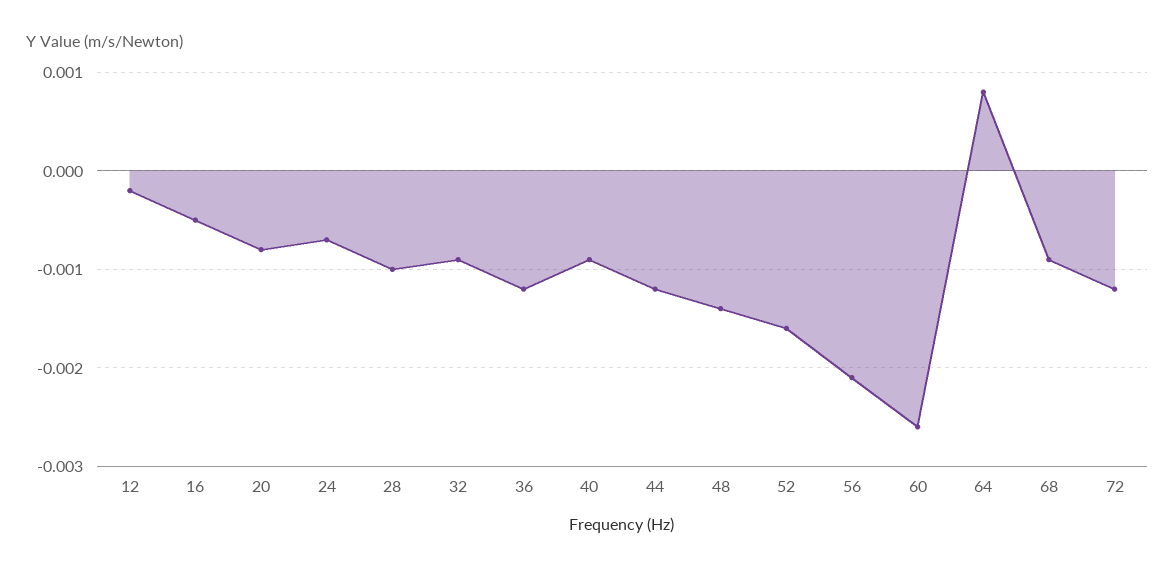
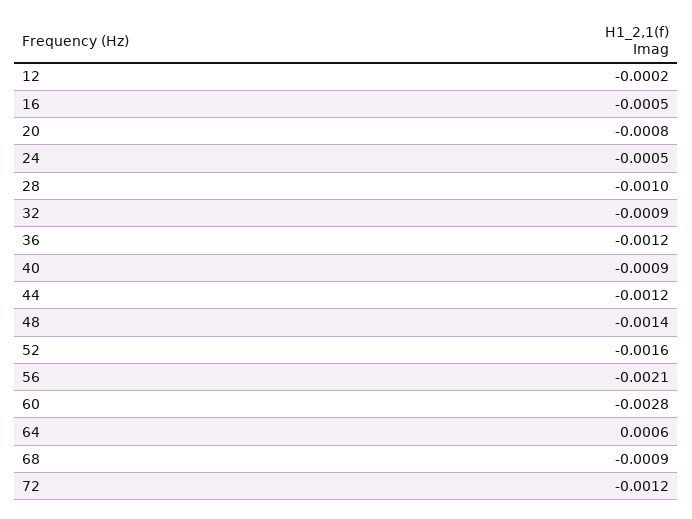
  {
    "12": -0.0002,
    "16": -0.0005,
    "20": -0.0008,
-   "24": -0.0007,
+   "24": -0.0005,
    "28": -0.001,
    "32": -0.0009,
    "36": -0.0012,
    "40": -0.0009,
    "44": -0.0012,
    "48": -0.0014,
    "52": -0.0016,
    "56": -0.0021,
-   "60": -0.0026,
+   "60": -0.0028,
-   "64": 0.0008,
+   "64": 0.0006,
    "68": -0.0009,
    "72": -0.0012
  }

